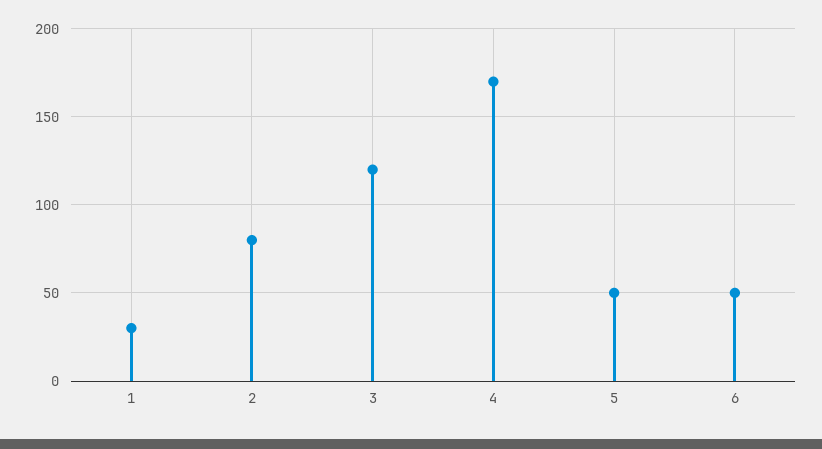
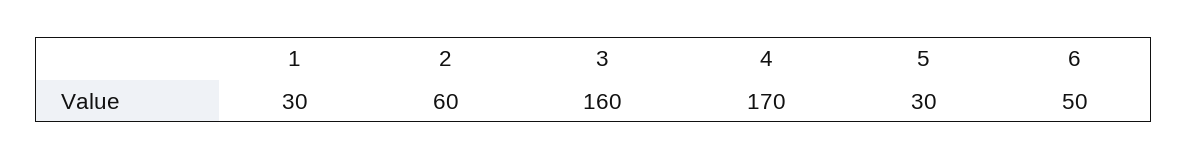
  {
    "1": 30,
-   "2": 80,
+   "2": 60,
-   "3": 120,
+   "3": 160,
    "4": 170,
-   "5": 50,
+   "5": 30,
    "6": 50
  }

